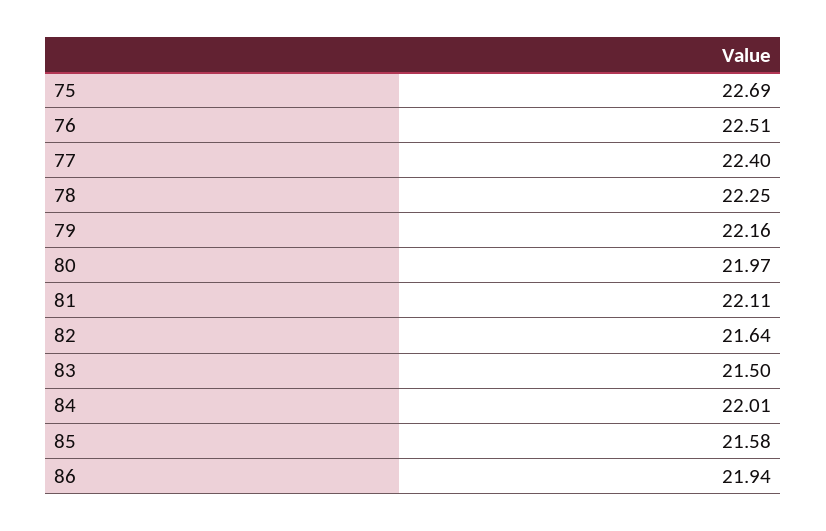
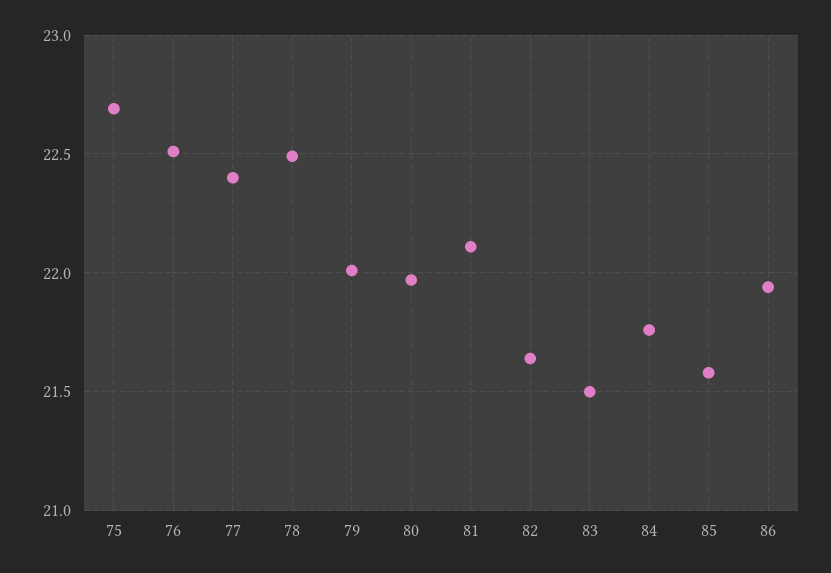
  {
    "75": 22.69,
    "76": 22.51,
    "77": 22.4,
-   "78": 22.25,
+   "78": 22.5,
-   "79": 22.16,
+   "79": 22,
    "80": 21.97,
    "81": 22.11,
    "82": 21.64,
    "83": 21.5,
-   "84": 22.01,
+   "84": 21.75,
    "85": 21.58,
    "86": 21.94
  }

